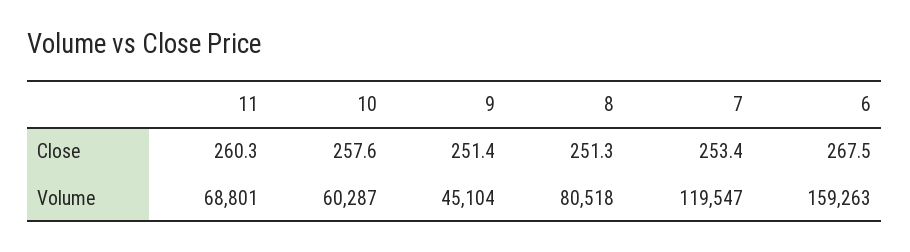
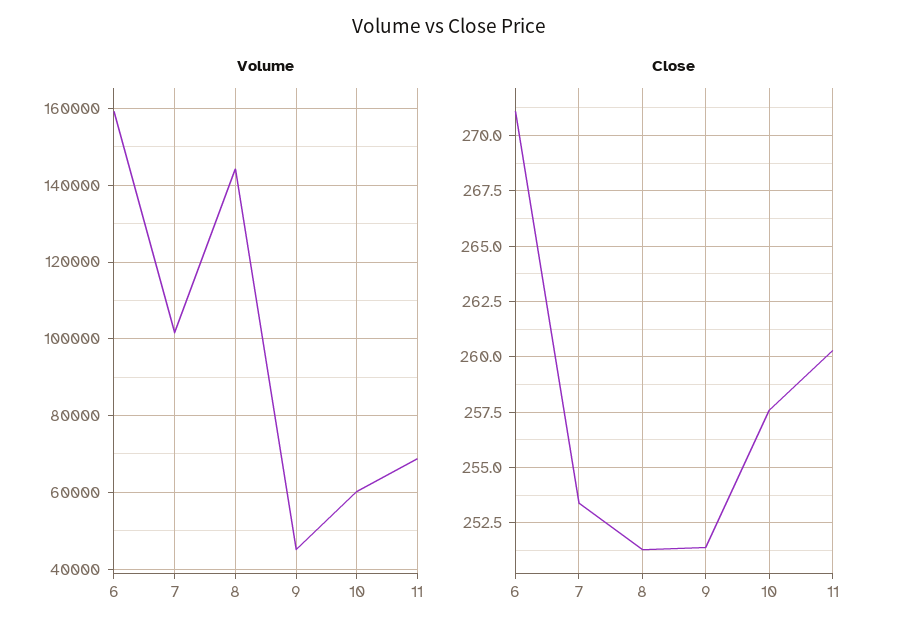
  {
    "Close": {
      "11": 260.3,
      "10": 257.6,
      "9": 251.4,
      "8": 251.3,
      "7": 253.4,
-     "6": 267.5
+     "6": 271
    },
    "Volume": {
      "11": 68801,
      "10": 60287,
      "9": 45104,
-     "8": 80518,
+     "8": 144000,
-     "7": 119547,
+     "7": 102000,
      "6": 159263
    }
  }

